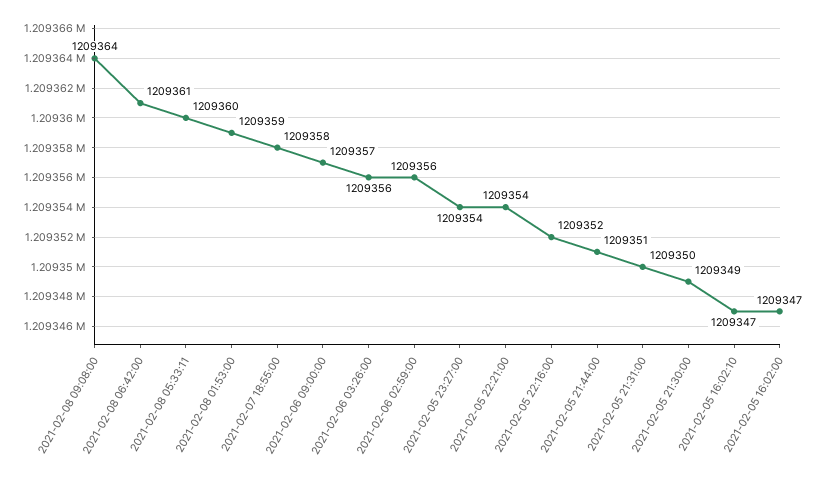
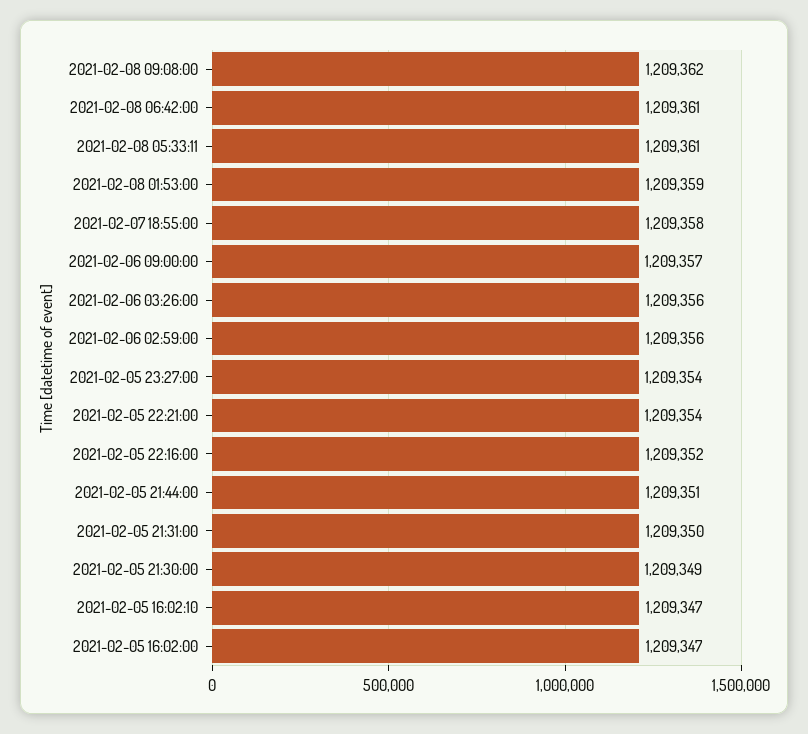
  {
-   "2021-02-08 09:08:00": 1209364,
+   "2021-02-08 09:08:00": 1209362,
    "2021-02-08 06:42:00": 1209361,
-   "2021-02-08 05:33:11": 1209360,
+   "2021-02-08 05:33:11": 1209361,
    "2021-02-08 01:53:00": 1209359,
    "2021-02-07 18:55:00": 1209358,
    "2021-02-06 09:00:00": 1209357,
    "2021-02-06 03:26:00": 1209356,
    "2021-02-06 02:59:00": 1209356,
    "2021-02-05 23:27:00": 1209354,
    "2021-02-05 22:21:00": 1209354,
    "2021-02-05 22:16:00": 1209352,
    "2021-02-05 21:44:00": 1209351,
    "2021-02-05 21:31:00": 1209350,
    "2021-02-05 21:30:00": 1209349,
    "2021-02-05 16:02:10": 1209347,
    "2021-02-05 16:02:00": 1209347
  }

